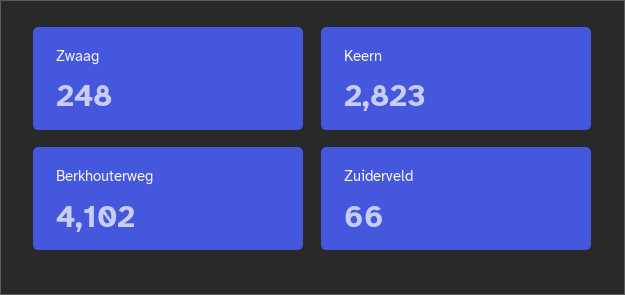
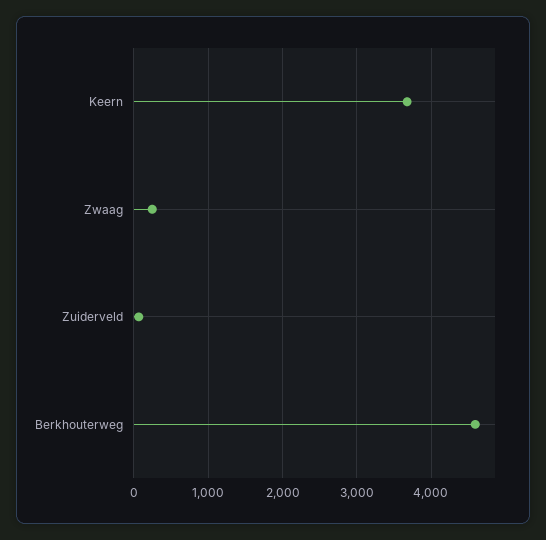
  {
    "Zwaag": 248,
-   "Keern": 2823,
+   "Keern": 3700,
-   "Berkhouterweg": 4102,
+   "Berkhouterweg": 4600,
    "Zuiderveld": 66
  }

